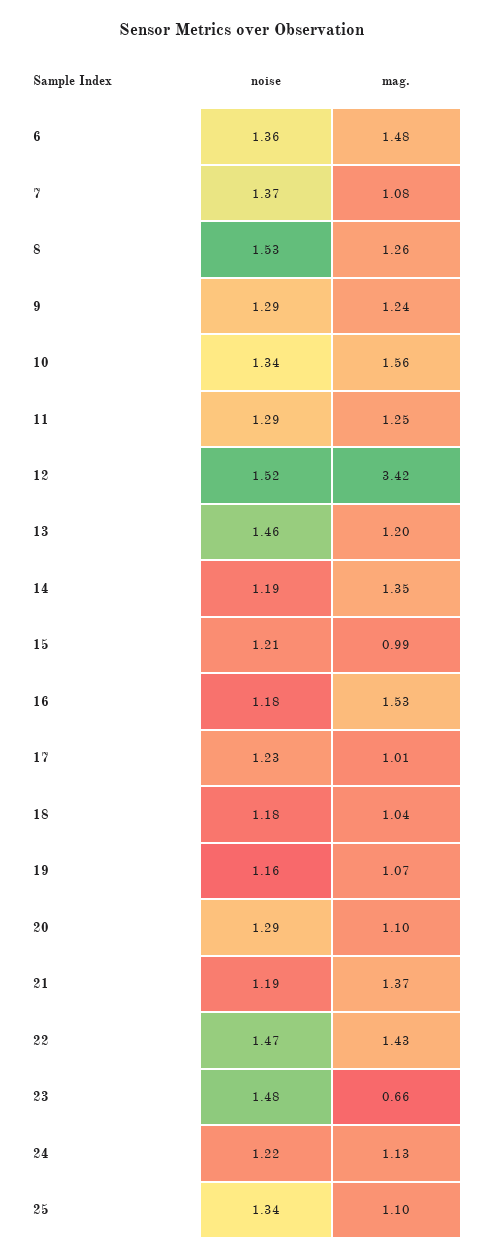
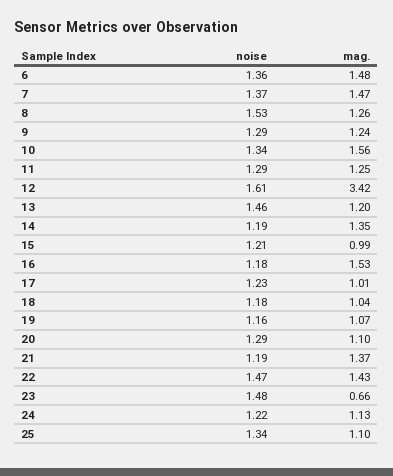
  {
    "noise": {
      "6": 1.36,
      "7": 1.37,
      "8": 1.53,
      "9": 1.29,
      "10": 1.34,
      "11": 1.29,
-     "12": 1.52,
+     "12": 1.61,
      "13": 1.46,
      "14": 1.19,
      "15": 1.21,
      "16": 1.18,
      "17": 1.23,
      "18": 1.18,
      "19": 1.16,
      "20": 1.29,
      "21": 1.19,
      "22": 1.47,
      "23": 1.48,
      "24": 1.22,
      "25": 1.34
    },
    "mag.": {
      "6": 1.48,
-     "7": 1.08,
+     "7": 1.47,
      "8": 1.26,
      "9": 1.24,
      "10": 1.56,
      "11": 1.25,
      "12": 3.42,
      "13": 1.2,
      "14": 1.35,
      "15": 0.99,
      "16": 1.53,
      "17": 1.01,
      "18": 1.04,
      "19": 1.07,
      "20": 1.1,
      "21": 1.37,
      "22": 1.43,
      "23": 0.66,
      "24": 1.13,
      "25": 1.1
    }
  }

